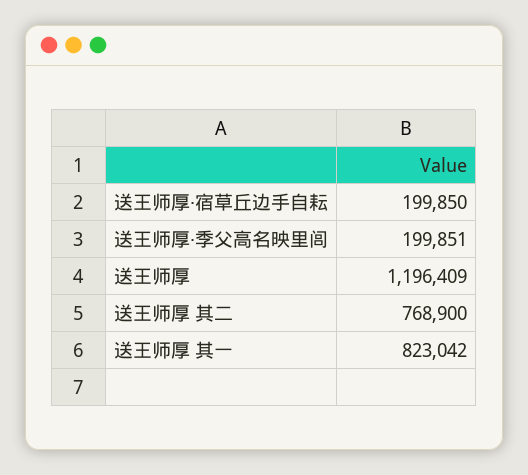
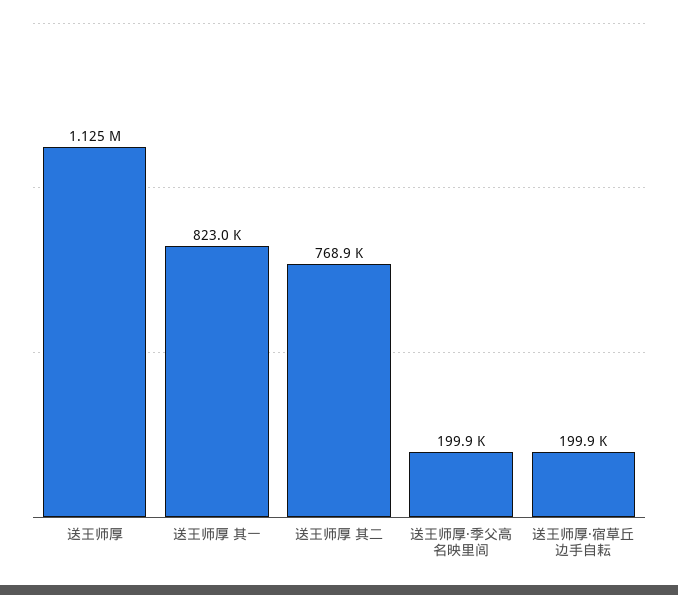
  {
    "送王师厚·宿草丘边手自耘": 199850,
    "送王师厚·季父高名映里闾": 199851,
-   "送王师厚": 1196409,
+   "送王师厚": 1125000,
    "送王师厚 其二": 768900,
    "送王师厚 其一": 823042
  }

